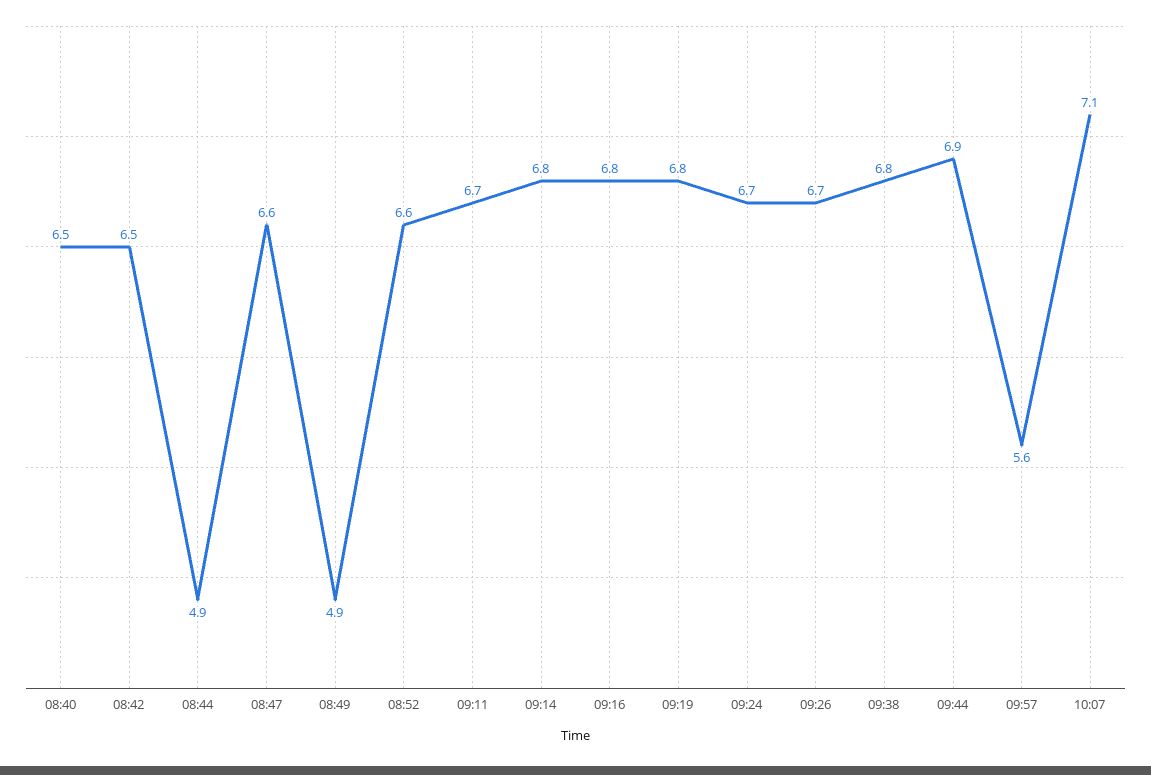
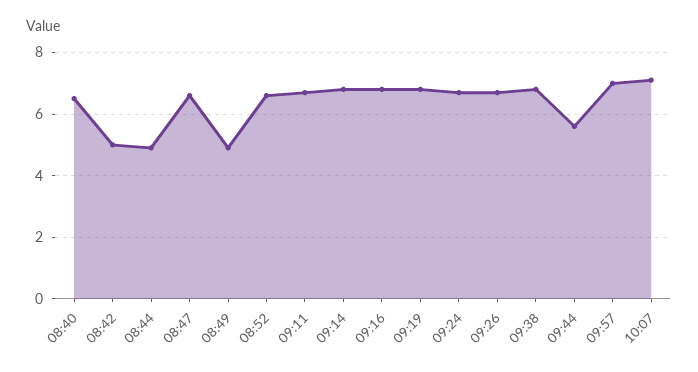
  {
    "08:40": 6.5,
-   "08:42": 6.5,
+   "08:42": 5,
    "08:44": 4.9,
    "08:47": 6.6,
    "08:49": 4.9,
    "08:52": 6.6,
    "09:11": 6.7,
    "09:14": 6.8,
    "09:16": 6.8,
    "09:19": 6.8,
    "09:24": 6.7,
    "09:26": 6.7,
    "09:38": 6.8,
-   "09:44": 6.9,
+   "09:44": 5.5,
-   "09:57": 5.6,
+   "09:57": 7,
    "10:07": 7.1
  }

